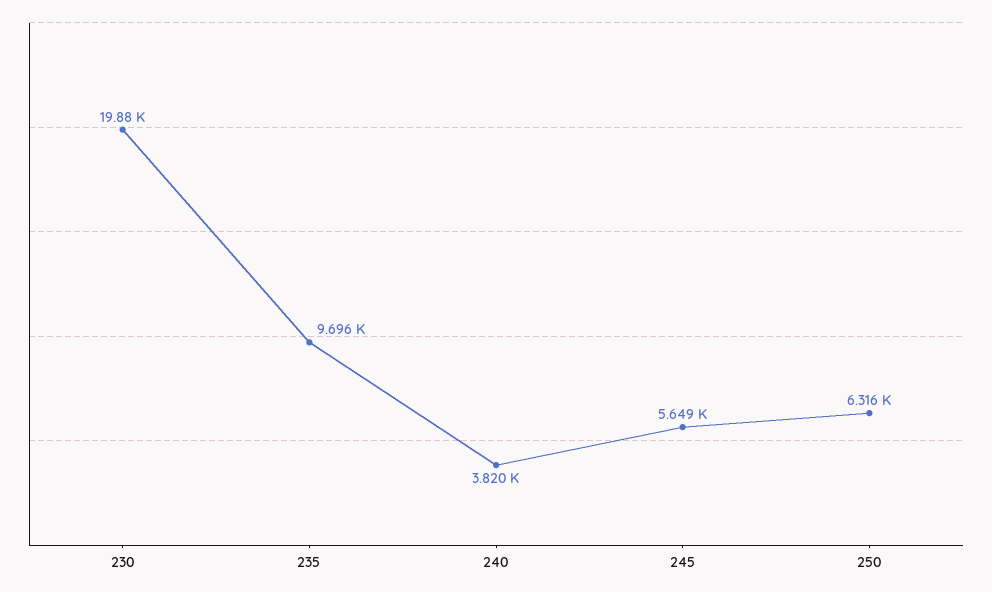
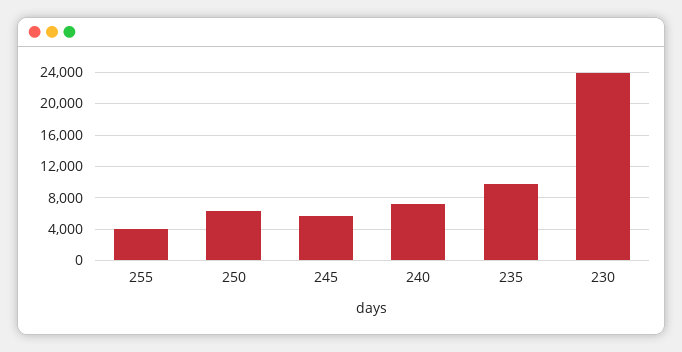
  {
-   "230": 19880,
+   "230": 24000,
    "235": 9696,
-   "240": 3820,
+   "240": 7000,
    "245": 5649,
-   "250": 6316
+   "250": 6316,
+   "255": 4000
  }

